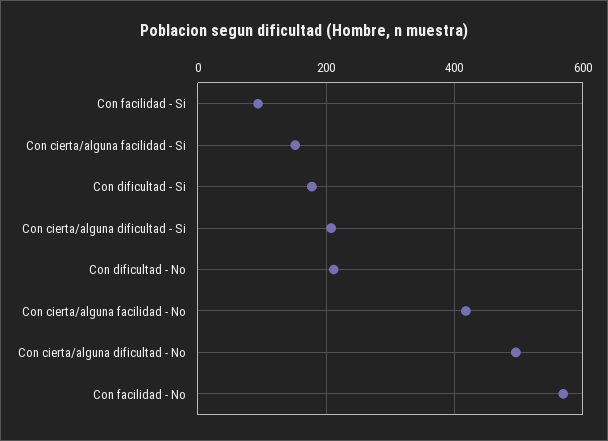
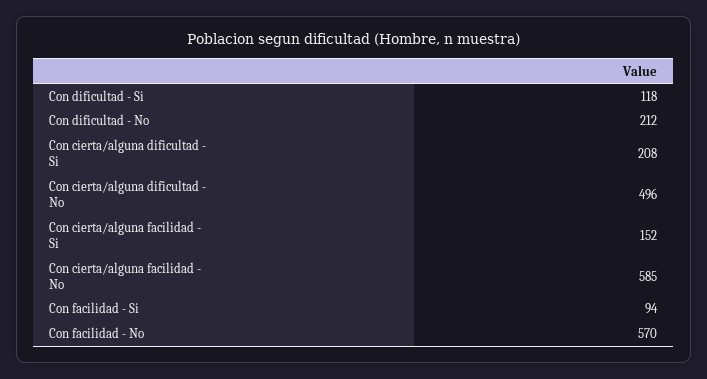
  {
    "Con facilidad - Si": 94,
    "Con cierta/alguna facilidad - Si": 152,
-   "Con dificultad - Si": 180,
+   "Con dificultad - Si": 118,
    "Con cierta/alguna dificultad - Si": 208,
    "Con dificultad - No": 212,
-   "Con cierta/alguna facilidad - No": 420,
+   "Con cierta/alguna facilidad - No": 585,
    "Con cierta/alguna dificultad - No": 496,
    "Con facilidad - No": 570
  }

